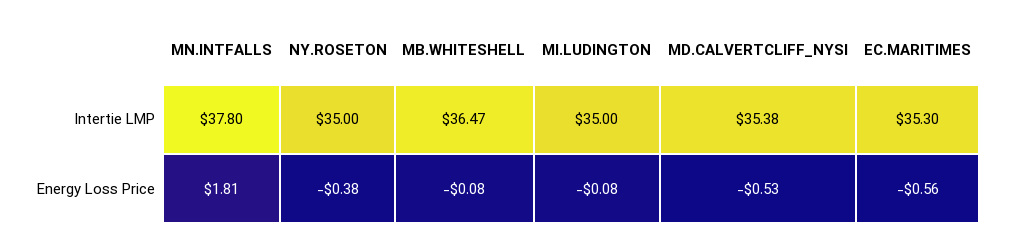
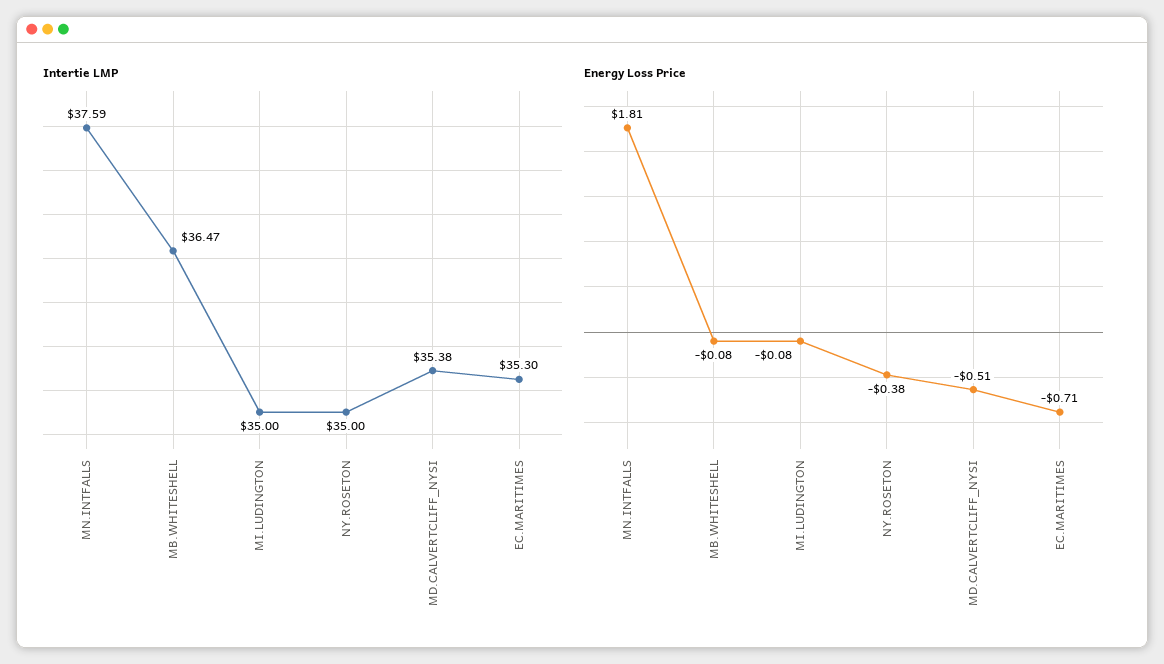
  {
    "Intertie LMP": {
-     "MN.INTFALLS": 37.8,
+     "MN.INTFALLS": 37.59,
      "NY.ROSETON": 35,
      "MB.WHITESHELL": 36.47,
      "MI.LUDINGTON": 35,
      "MD.CALVERTCLIFF_NYSI": 35.38,
      "EC.MARITIMES": 35.3
    },
    "Energy Loss Price": {
      "MN.INTFALLS": 1.81,
      "NY.ROSETON": -0.38,
      "MB.WHITESHELL": -0.08,
      "MI.LUDINGTON": -0.08,
-     "MD.CALVERTCLIFF_NYSI": -0.53,
+     "MD.CALVERTCLIFF_NYSI": -0.51,
-     "EC.MARITIMES": -0.56
+     "EC.MARITIMES": -0.71
    }
  }

